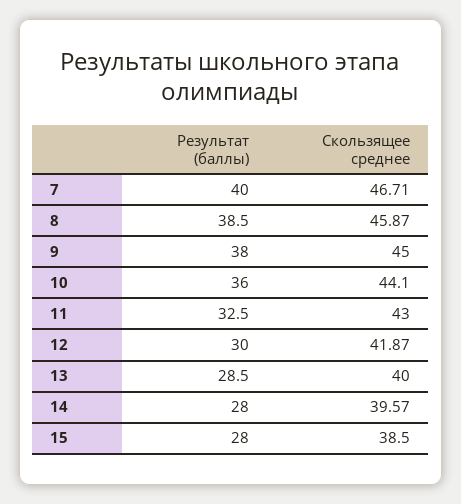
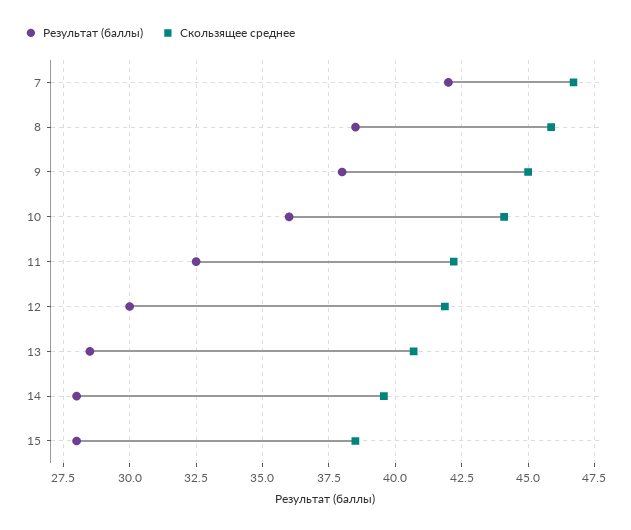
  {
    "Результат (баллы)": {
-     "7": 40,
+     "7": 42,
      "8": 38.5,
      "9": 38,
      "10": 36,
      "11": 32.5,
      "12": 30,
      "13": 28.5,
      "14": 28,
      "15": 28
    },
    "Скользящее среднее": {
      "7": 46.71,
      "8": 45.87,
      "9": 45,
      "10": 44.1,
-     "11": 43,
+     "11": 42.25,
      "12": 41.87,
-     "13": 40,
+     "13": 40.75,
      "14": 39.57,
      "15": 38.5
    }
  }

